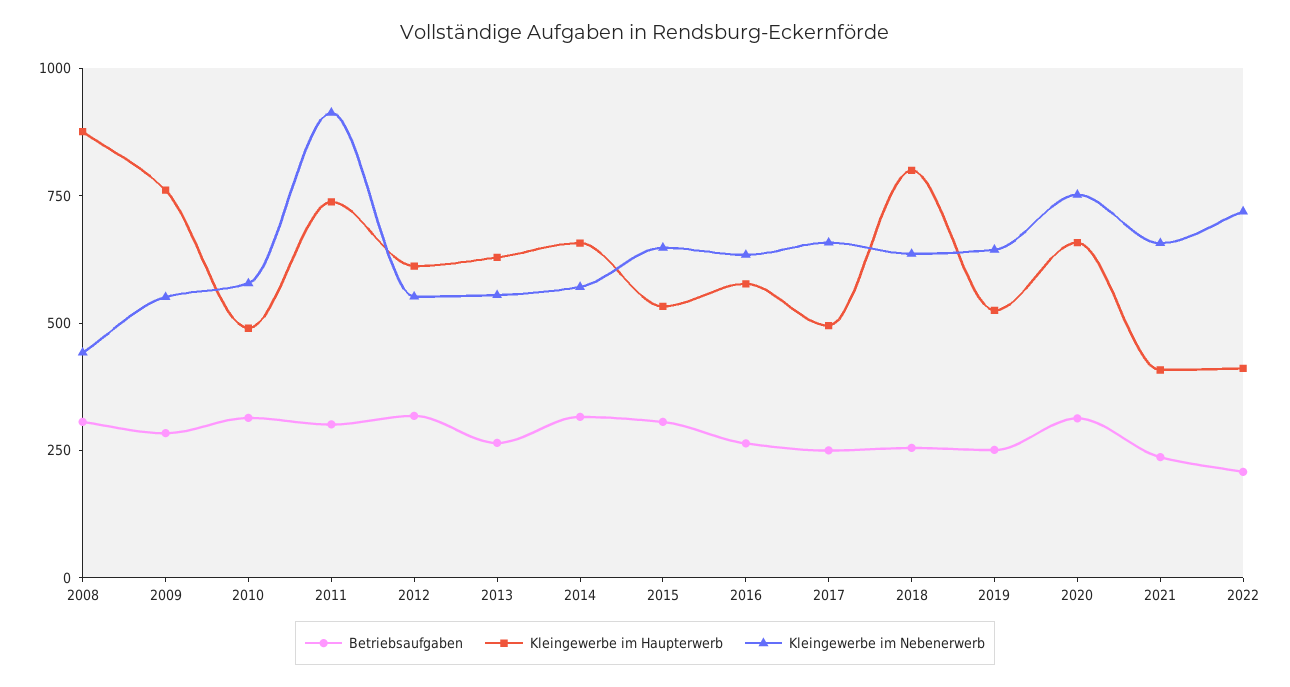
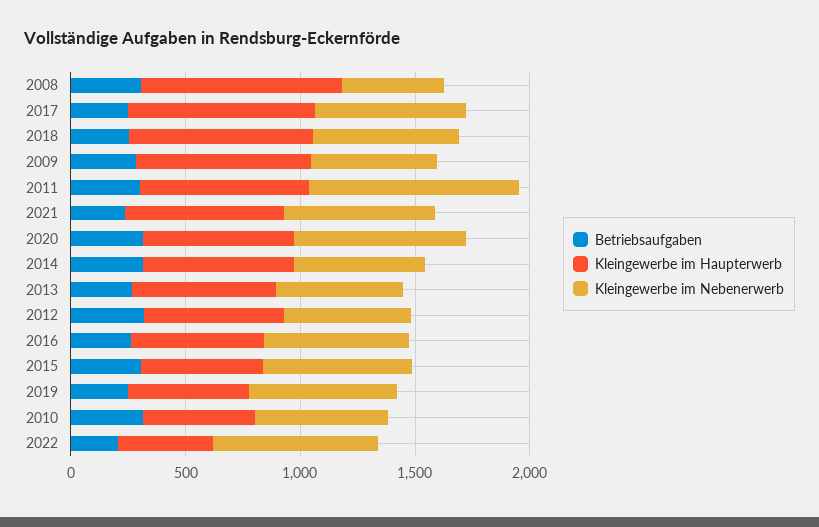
  {
    "Betriebsaufgaben": {
      "2008": 300,
      "2009": 300,
      "2010": 300,
      "2011": 300,
      "2012": 300,
      "2013": 250,
      "2014": 300,
      "2015": 300,
      "2016": 250,
      "2017": 250,
      "2018": 250,
      "2019": 250,
      "2020": 300,
      "2021": 250,
      "2022": 200
    },
    "Kleingewerbe im Haupterwerb": {
      "2008": 900,
      "2009": 750,
      "2010": 500,
      "2011": 750,
      "2012": 600,
      "2013": 650,
      "2014": 650,
      "2015": 550,
      "2016": 600,
-     "2017": 500,
+     "2017": 800,
      "2018": 800,
      "2019": 550,
      "2020": 650,
-     "2021": 400,
+     "2021": 700,
      "2022": 400
    },
    "Kleingewerbe im Nebenerwerb": {
      "2008": 450,
      "2009": 550,
      "2010": 600,
      "2011": 900,
      "2012": 550,
      "2013": 550,
      "2014": 550,
      "2015": 650,
      "2016": 650,
      "2017": 650,
      "2018": 650,
      "2019": 650,
      "2020": 750,
      "2021": 650,
      "2022": 700
    }
  }

